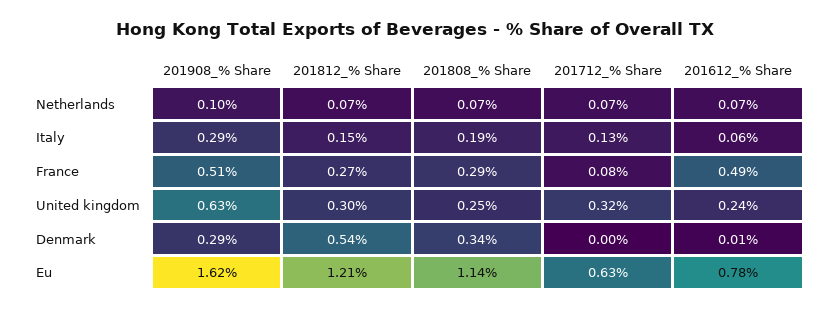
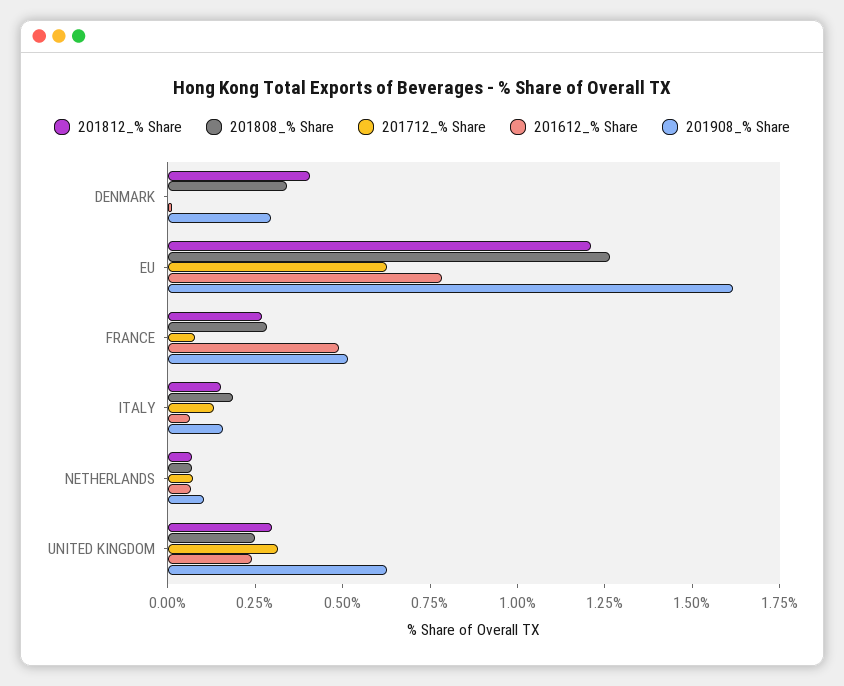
  {
    "201908_% Share": {
      "Netherlands": 0.1,
-     "Italy": 0.29,
+     "Italy": 0.15,
      "France": 0.51,
      "United kingdom": 0.63,
      "Denmark": 0.29,
      "Eu": 1.62
    },
    "201812_% Share": {
      "Netherlands": 0.07,
      "Italy": 0.15,
      "France": 0.27,
      "United kingdom": 0.3,
-     "Denmark": 0.54,
+     "Denmark": 0.4,
      "Eu": 1.21
    },
    "201808_% Share": {
      "Netherlands": 0.07,
      "Italy": 0.19,
      "France": 0.29,
      "United kingdom": 0.25,
      "Denmark": 0.34,
-     "Eu": 1.14
+     "Eu": 1.25
    },
    "201712_% Share": {
      "Netherlands": 0.07,
      "Italy": 0.13,
      "France": 0.08,
      "United kingdom": 0.32,
      "Denmark": 0,
      "Eu": 0.63
    },
    "201612_% Share": {
      "Netherlands": 0.07,
      "Italy": 0.06,
      "France": 0.49,
      "United kingdom": 0.24,
      "Denmark": 0.01,
      "Eu": 0.78
    }
  }

